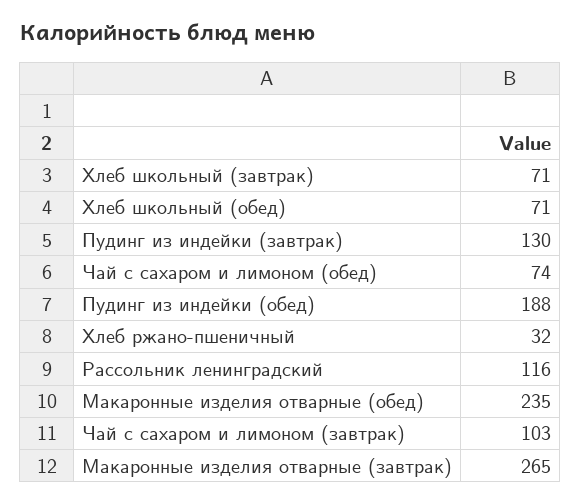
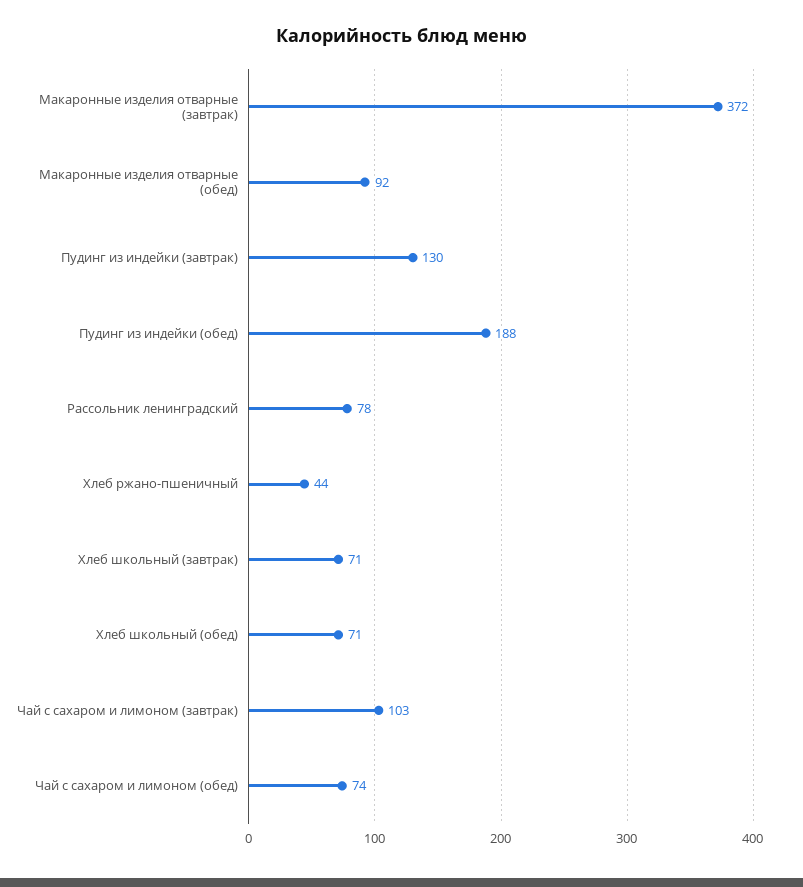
  {
    "Хлеб школьный (завтрак)": 71,
    "Хлеб школьный (обед)": 71,
    "Пудинг из индейки (завтрак)": 130,
    "Чай с сахаром и лимоном (обед)": 74,
    "Пудинг из индейки (обед)": 188,
-   "Хлеб ржано-пшеничный": 32,
+   "Хлеб ржано-пшеничный": 44,
-   "Рассольник ленинградский": 116,
+   "Рассольник ленинградский": 78,
-   "Макаронные изделия отварные (обед)": 235,
+   "Макаронные изделия отварные (обед)": 92,
    "Чай с сахаром и лимоном (завтрак)": 103,
-   "Макаронные изделия отварные (завтрак)": 265
+   "Макаронные изделия отварные (завтрак)": 372
  }

